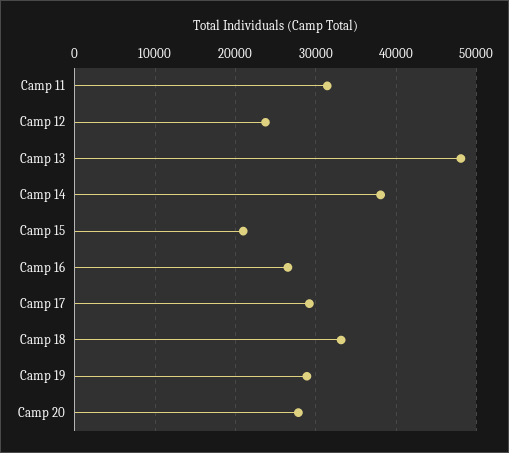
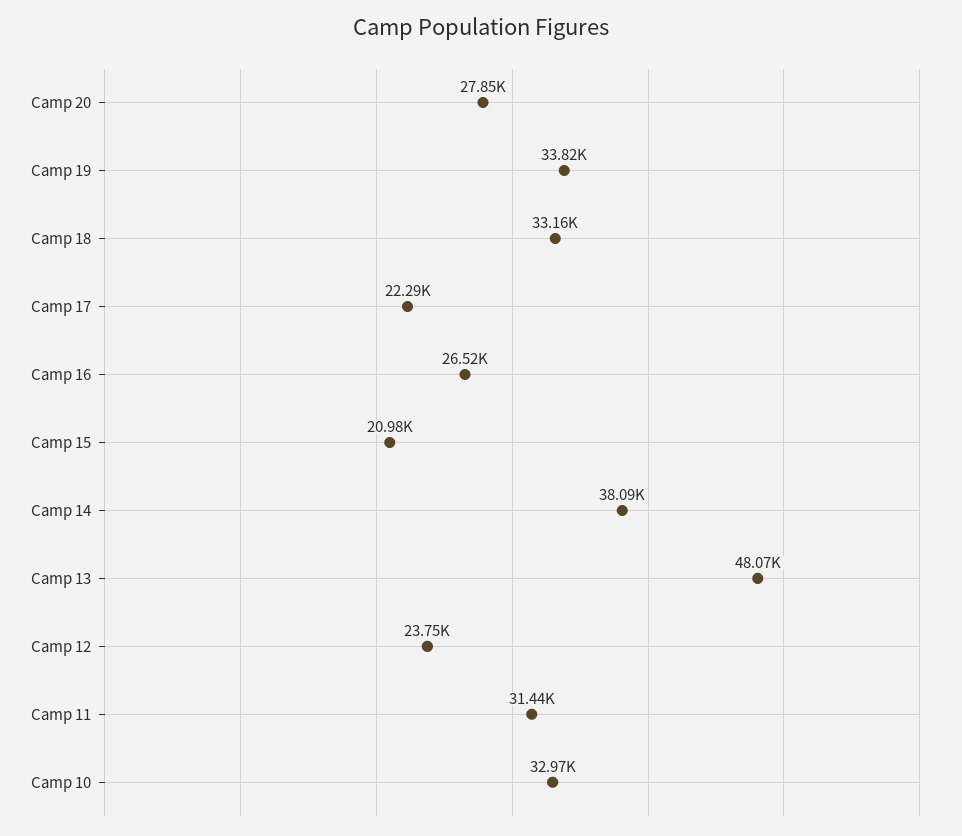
  {
    "Camp 11": 31440,
    "Camp 12": 23750,
    "Camp 13": 48070,
    "Camp 14": 38090,
    "Camp 15": 20980,
    "Camp 16": 26520,
-   "Camp 17": 29000,
+   "Camp 17": 22290,
    "Camp 18": 33160,
-   "Camp 19": 29000,
+   "Camp 19": 33820,
-   "Camp 20": 27850
+   "Camp 20": 27850,
+   "Camp 10": 32970
  }

